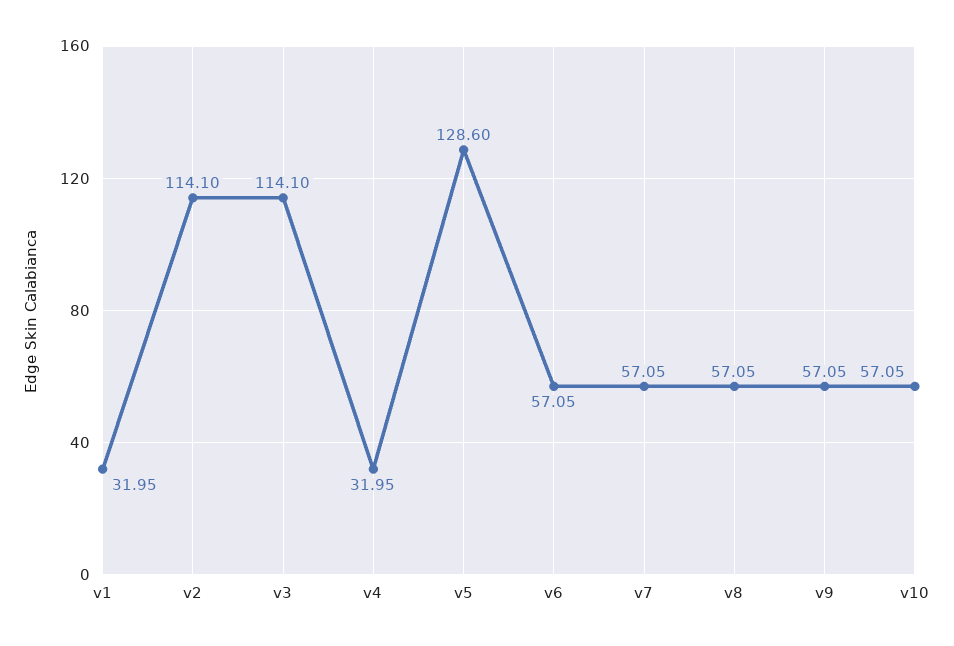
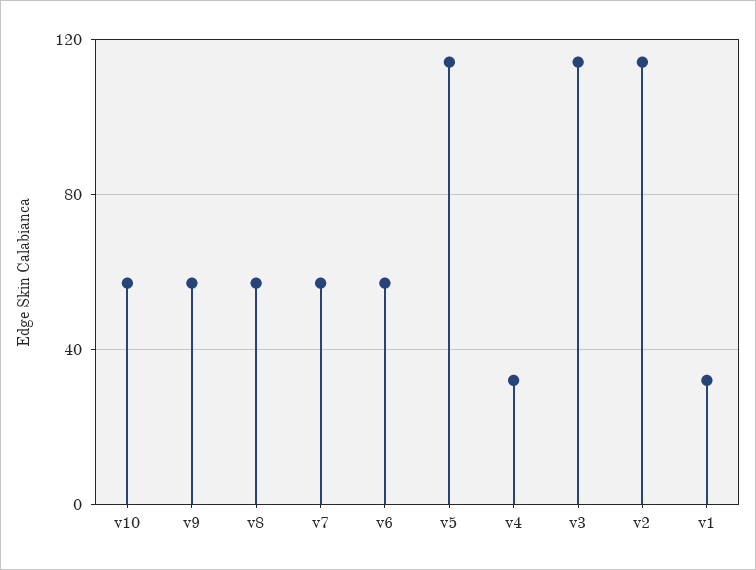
  {
    "v1": 31.95,
    "v2": 114.1,
    "v3": 114.1,
    "v4": 31.95,
-   "v5": 128.6,
+   "v5": 115,
    "v6": 57.05,
    "v7": 57.05,
    "v8": 57.05,
    "v9": 57.05,
    "v10": 57.05
  }

